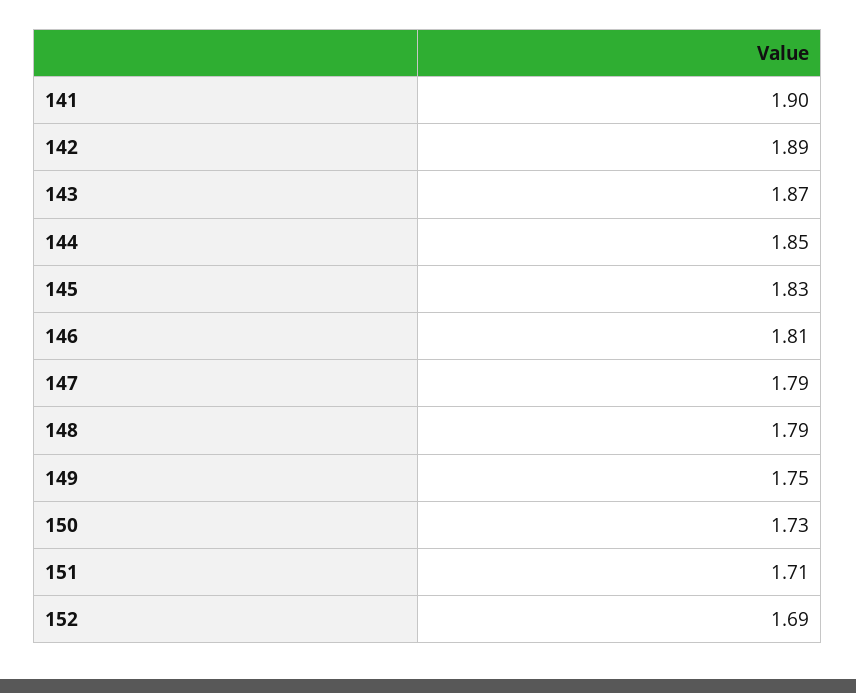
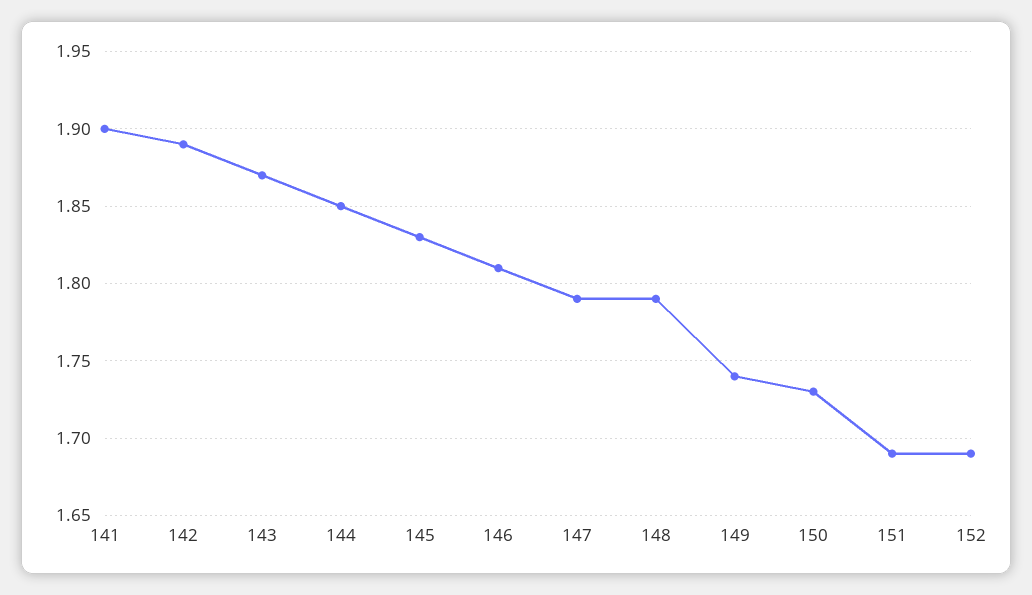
  {
    "141": 1.9,
    "142": 1.89,
    "143": 1.87,
    "144": 1.85,
    "145": 1.83,
    "146": 1.81,
    "147": 1.79,
    "148": 1.79,
-   "149": 1.75,
+   "149": 1.74,
    "150": 1.73,
-   "151": 1.71,
+   "151": 1.69,
    "152": 1.69
  }

